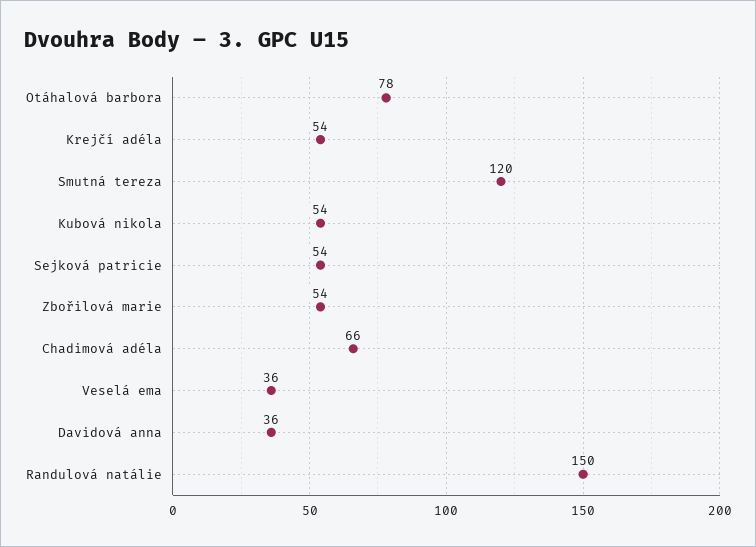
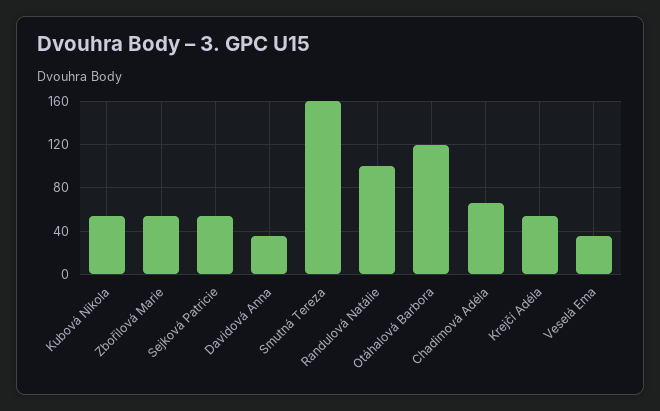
  {
-   "Otáhalová barbora": 78,
+   "Otáhalová barbora": 120,
    "Krejčí adéla": 54,
-   "Smutná tereza": 120,
+   "Smutná tereza": 160,
    "Kubová nikola": 54,
    "Sejková patricie": 54,
    "Zbořilová marie": 54,
    "Chadimová adéla": 66,
    "Veselá ema": 36,
    "Davidová anna": 36,
-   "Randulová natálie": 150
+   "Randulová natálie": 100
  }

